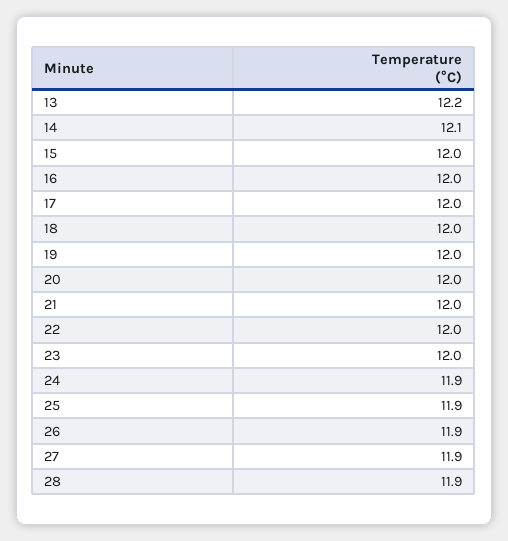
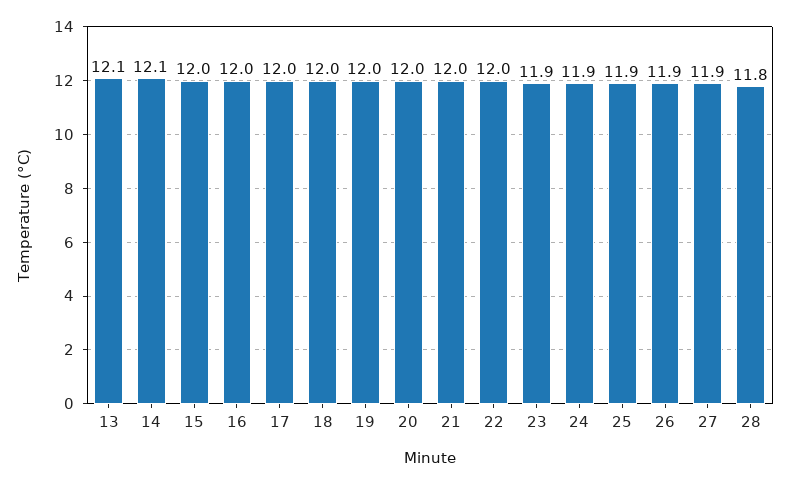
  {
-   "13": 12.2,
+   "13": 12.1,
    "14": 12.1,
    "15": 12,
    "16": 12,
    "17": 12,
    "18": 12,
    "19": 12,
    "20": 12,
    "21": 12,
    "22": 12,
-   "23": 12,
+   "23": 11.9,
    "24": 11.9,
    "25": 11.9,
    "26": 11.9,
    "27": 11.9,
-   "28": 11.9
+   "28": 11.8
  }

